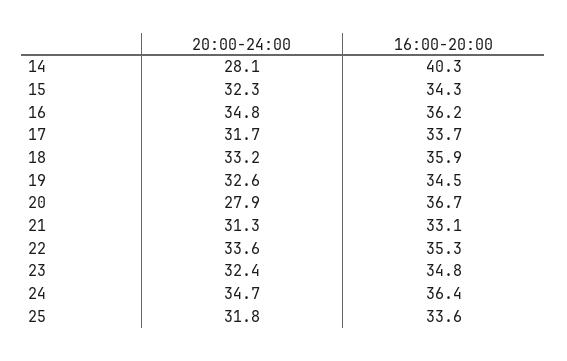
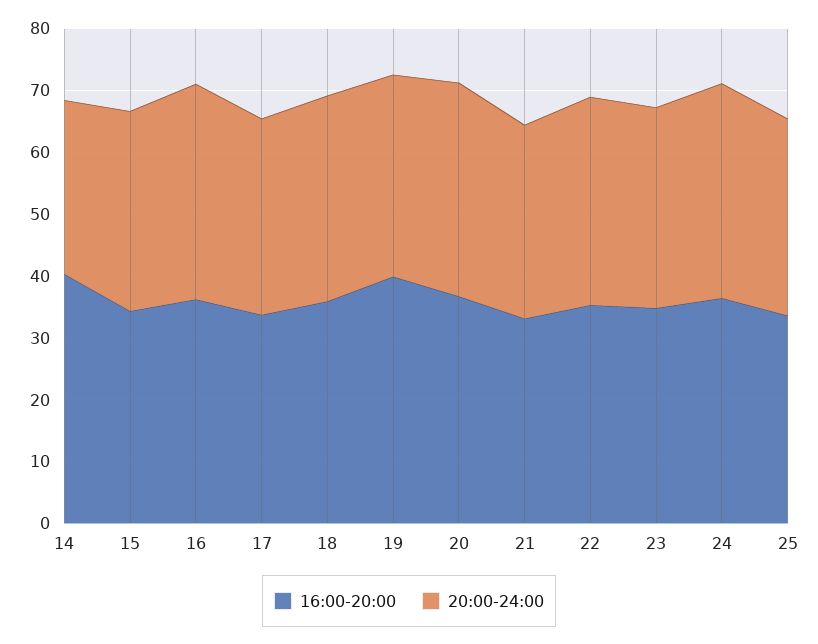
  {
    "20:00-24:00": {
      "14": 28.1,
      "15": 32.3,
      "16": 34.8,
      "17": 31.7,
      "18": 33.2,
      "19": 32.6,
-     "20": 27.9,
+     "20": 34,
      "21": 31.3,
      "22": 33.6,
      "23": 32.4,
      "24": 34.7,
      "25": 31.8
    },
    "16:00-20:00": {
      "14": 40.3,
      "15": 34.3,
      "16": 36.2,
      "17": 33.7,
      "18": 35.9,
-     "19": 34.5,
+     "19": 40,
      "20": 36.7,
      "21": 33.1,
      "22": 35.3,
      "23": 34.8,
      "24": 36.4,
      "25": 33.6
    }
  }

